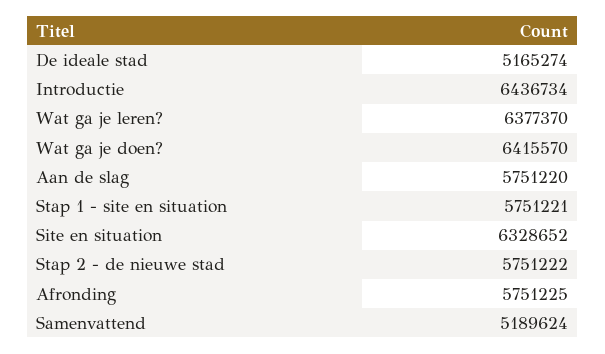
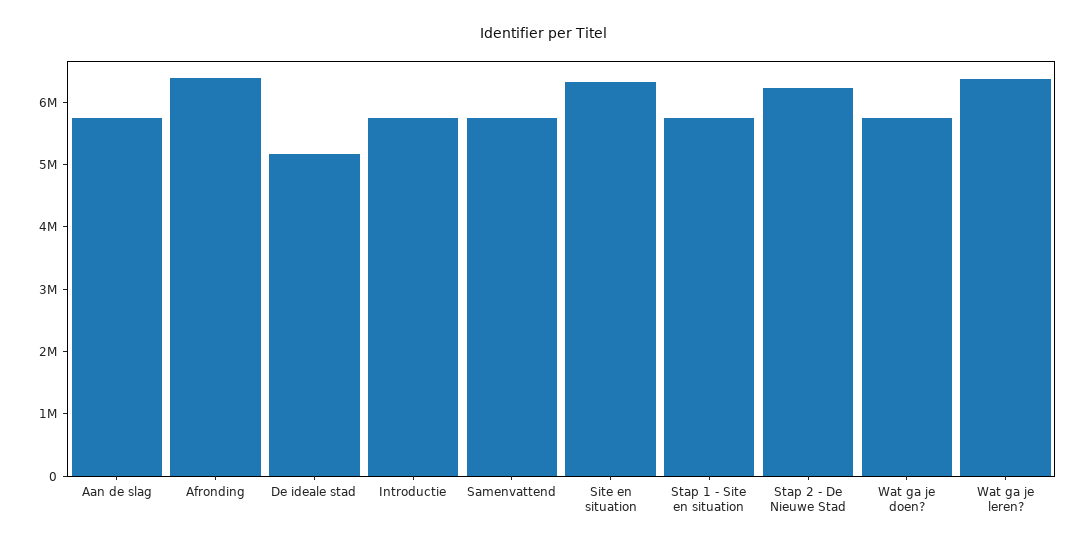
  {
    "De ideale stad": 5165274,
-   "Introductie": 6436734,
+   "Introductie": 5800000,
    "Wat ga je leren?": 6377370,
-   "Wat ga je doen?": 6415570,
+   "Wat ga je doen?": 5800000,
    "Aan de slag": 5751220,
    "Stap 1 - site en situation": 5751221,
    "Site en situation": 6328652,
-   "Stap 2 - de nieuwe stad": 5751222,
+   "Stap 2 - de nieuwe stad": 6200000,
-   "Afronding": 5751225,
+   "Afronding": 6400000,
-   "Samenvattend": 5189624
+   "Samenvattend": 5800000
  }

